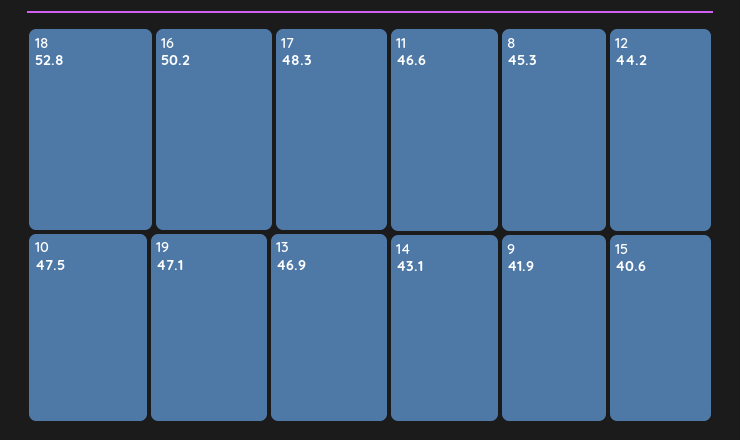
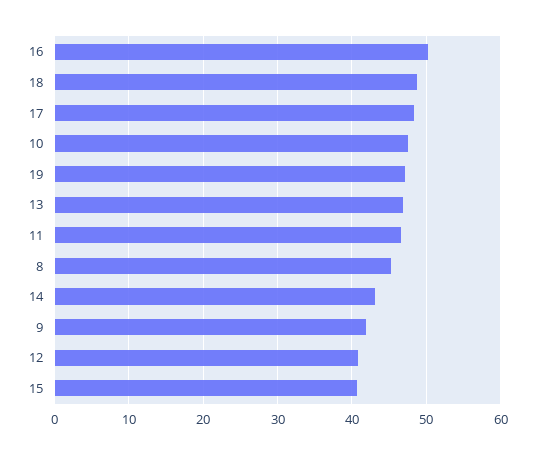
  {
-   "18": 52.8,
+   "18": 49,
    "16": 50.2,
    "17": 48.3,
    "10": 47.5,
    "19": 47.1,
    "13": 46.9,
    "11": 46.6,
    "8": 45.3,
-   "12": 44.2,
+   "12": 41,
    "14": 43.1,
    "9": 41.9,
    "15": 40.6
  }

